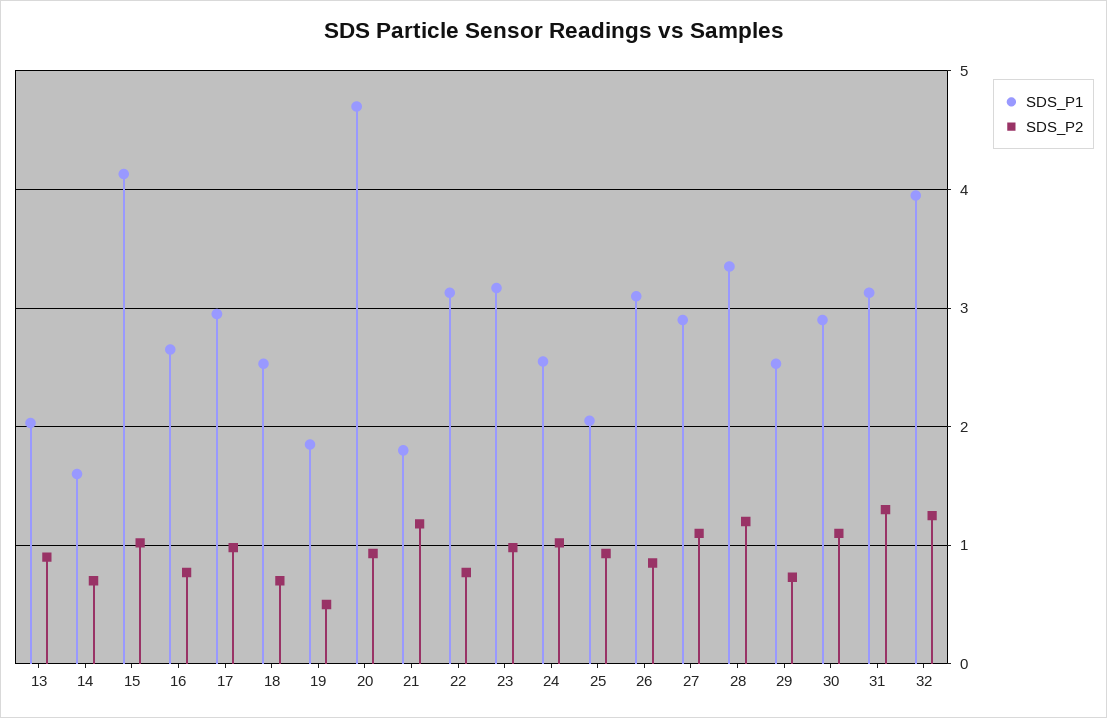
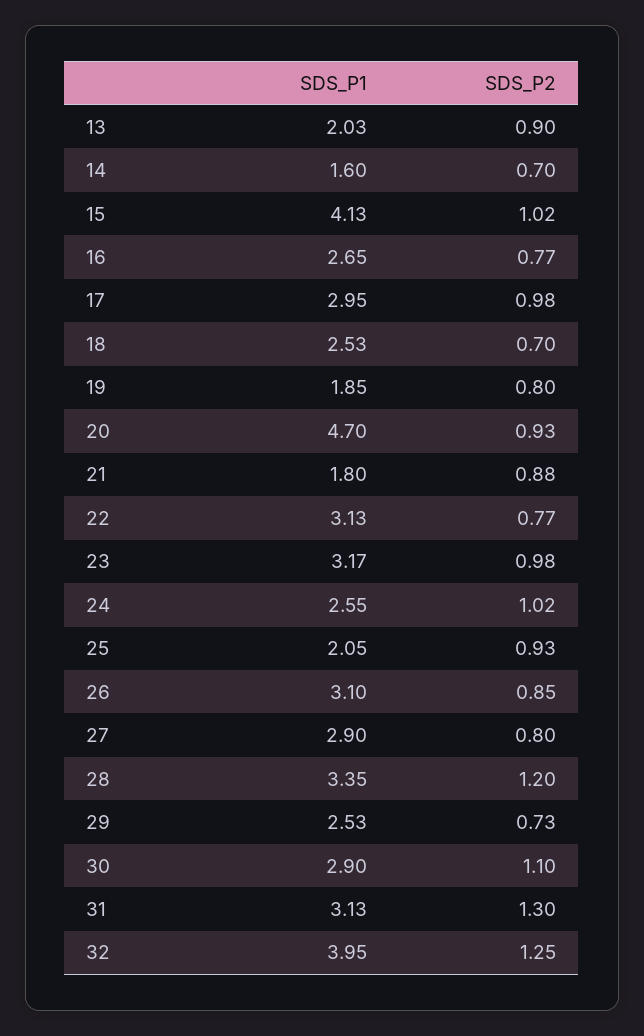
  {
    "SDS_P1": {
      "13": 2.03,
      "14": 1.6,
      "15": 4.13,
      "16": 2.65,
      "17": 2.95,
      "18": 2.53,
      "19": 1.85,
      "20": 4.7,
      "21": 1.8,
      "22": 3.13,
      "23": 3.17,
      "24": 2.55,
      "25": 2.05,
      "26": 3.1,
      "27": 2.9,
      "28": 3.35,
      "29": 2.53,
      "30": 2.9,
      "31": 3.13,
      "32": 3.95
    },
    "SDS_P2": {
      "13": 0.9,
      "14": 0.7,
      "15": 1.02,
      "16": 0.77,
      "17": 0.98,
      "18": 0.7,
-     "19": 0.5,
+     "19": 0.8,
      "20": 0.93,
-     "21": 1.2,
+     "21": 0.88,
      "22": 0.77,
      "23": 0.98,
      "24": 1.02,
      "25": 0.93,
      "26": 0.85,
-     "27": 1.1,
+     "27": 0.8,
      "28": 1.2,
      "29": 0.73,
      "30": 1.1,
      "31": 1.3,
      "32": 1.25
    }
  }

